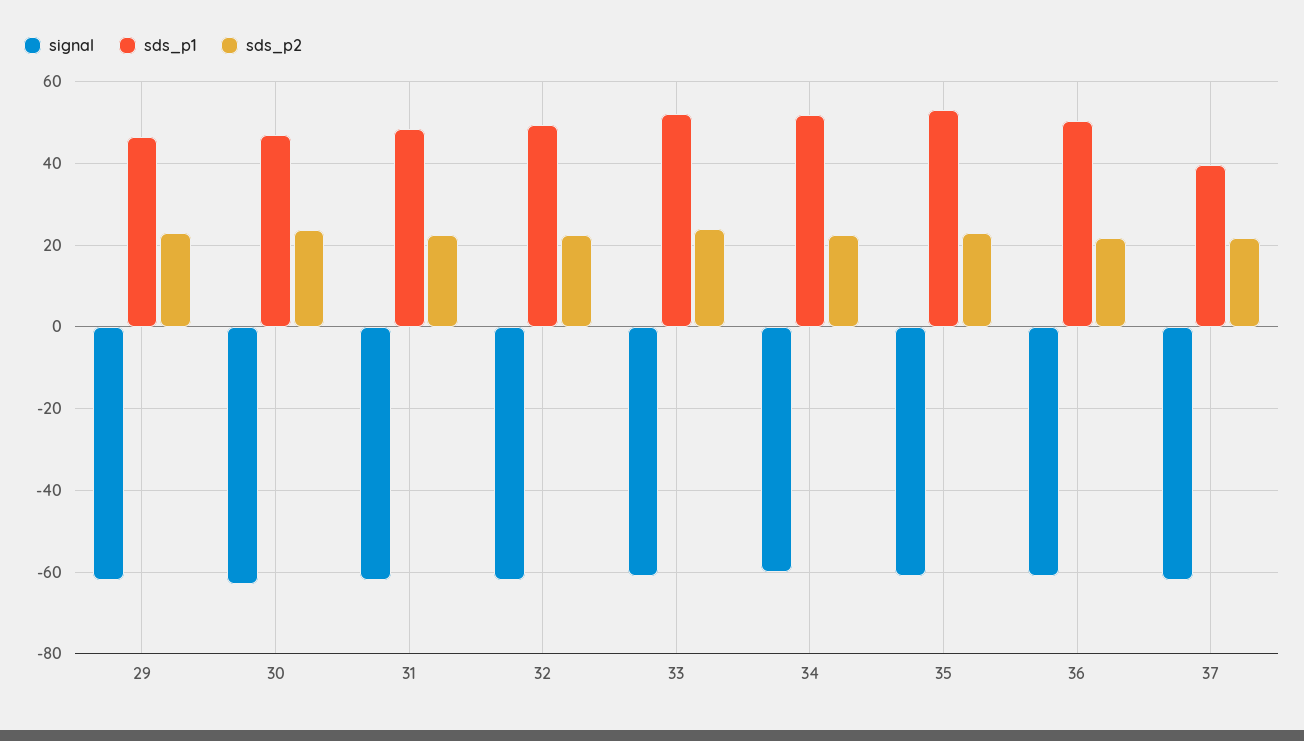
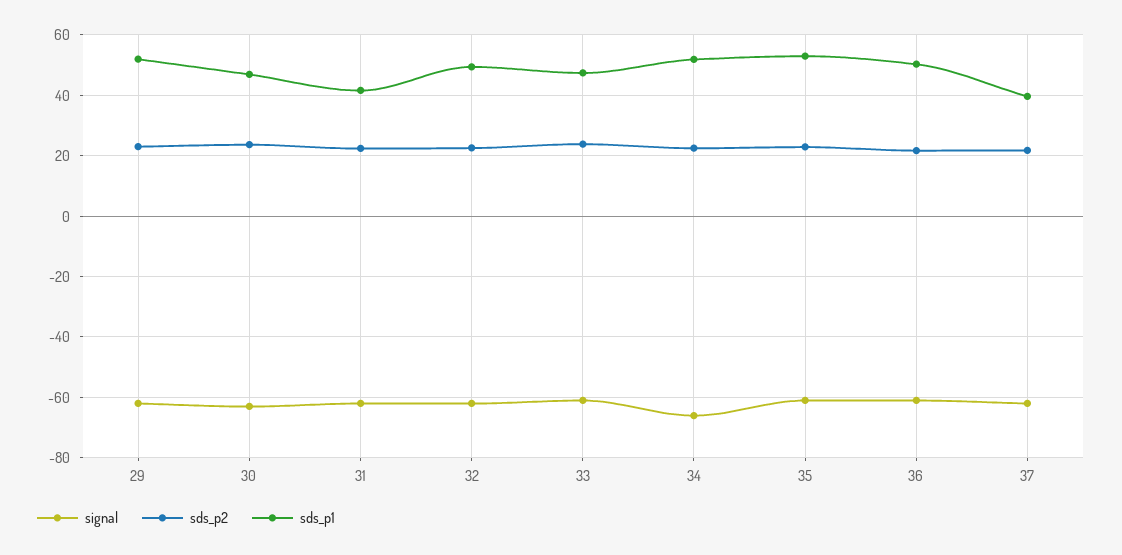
  {
    "signal": {
      "29": -62,
      "30": -64,
      "31": -62,
      "32": -62,
      "33": -62,
-     "34": -60,
+     "34": -66,
      "35": -62,
      "36": -62,
      "37": -62
    },
    "sds_p1": {
-     "29": 46,
+     "29": 52,
      "30": 46,
-     "31": 48,
+     "31": 42,
      "32": 50,
-     "33": 52,
+     "33": 48,
      "34": 52,
      "35": 52,
      "36": 50,
      "37": 40
    },
    "sds_p2": {
      "29": 24,
      "30": 24,
      "31": 22,
      "32": 22,
      "33": 24,
      "34": 22,
      "35": 22,
      "36": 22,
      "37": 22
    }
  }

